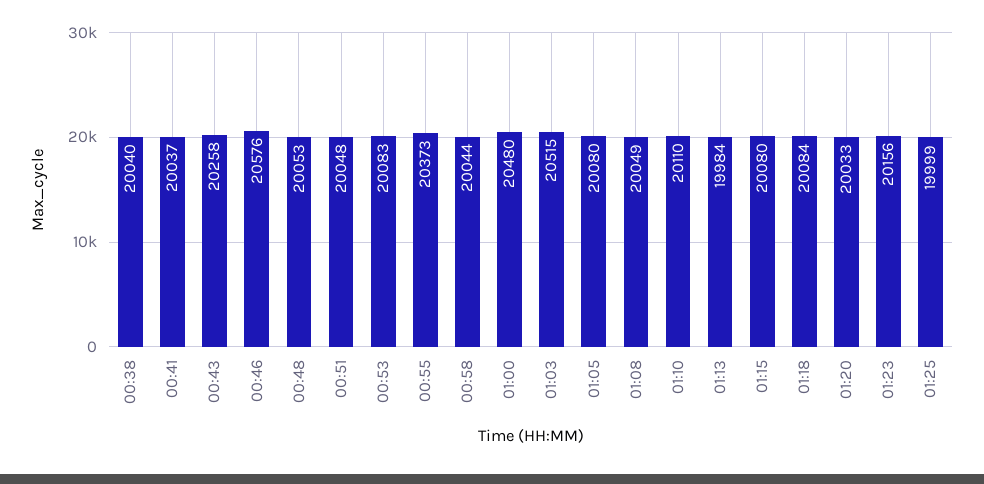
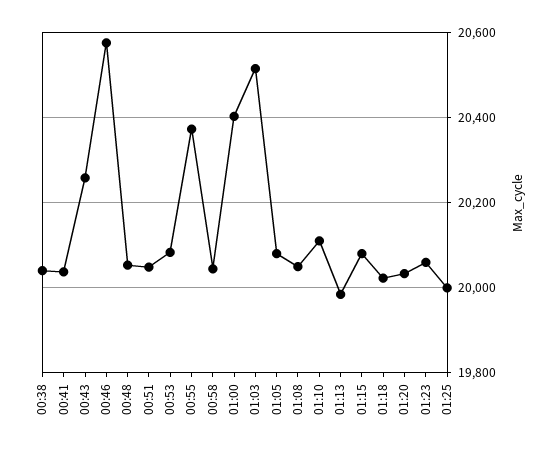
  {
    "00:38": 20040,
    "00:41": 20037,
    "00:43": 20258,
    "00:46": 20576,
    "00:48": 20053,
    "00:51": 20048,
    "00:53": 20083,
    "00:55": 20373,
    "00:58": 20044,
-   "01:00": 20480,
+   "01:00": 20400,
    "01:03": 20515,
    "01:05": 20080,
    "01:08": 20049,
    "01:10": 20110,
    "01:13": 19984,
    "01:15": 20080,
-   "01:18": 20084,
+   "01:18": 20020,
    "01:20": 20033,
-   "01:23": 20156,
+   "01:23": 20060,
    "01:25": 19999
  }

